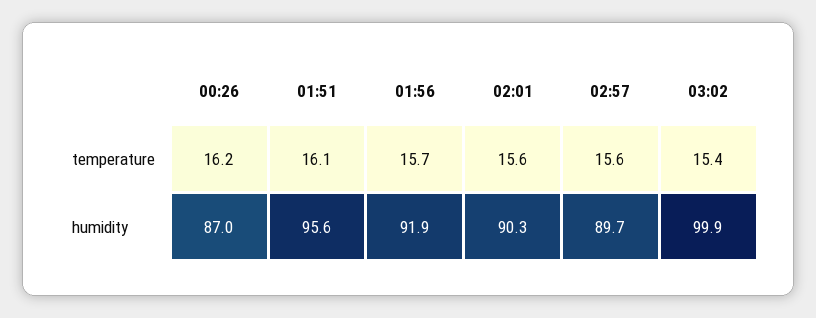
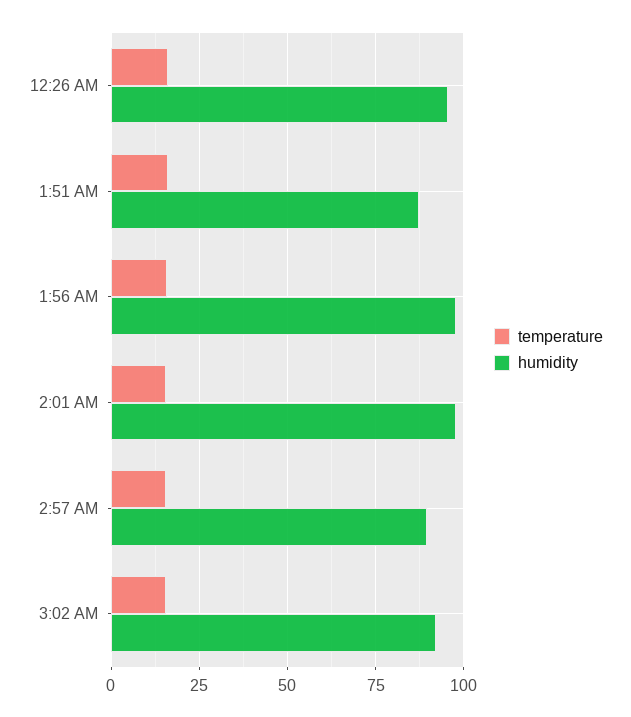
  {
    "temperature": {
      "00:26": 16.2,
      "01:51": 16.1,
      "01:56": 15.7,
      "02:01": 15.6,
      "02:57": 15.6,
      "03:02": 15.4
    },
    "humidity": {
-     "00:26": 87,
+     "00:26": 95,
-     "01:51": 95.6,
+     "01:51": 87.5,
-     "01:56": 91.9,
+     "01:56": 97.5,
-     "02:01": 90.3,
+     "02:01": 97.5,
      "02:57": 89.7,
-     "03:02": 99.9
+     "03:02": 92.5
    }
  }

